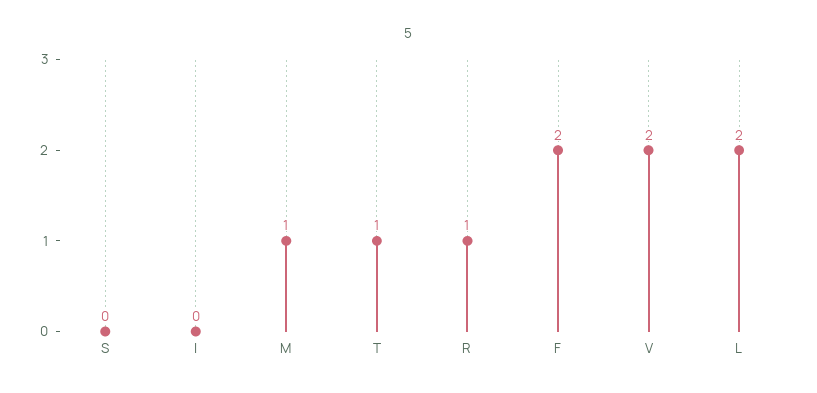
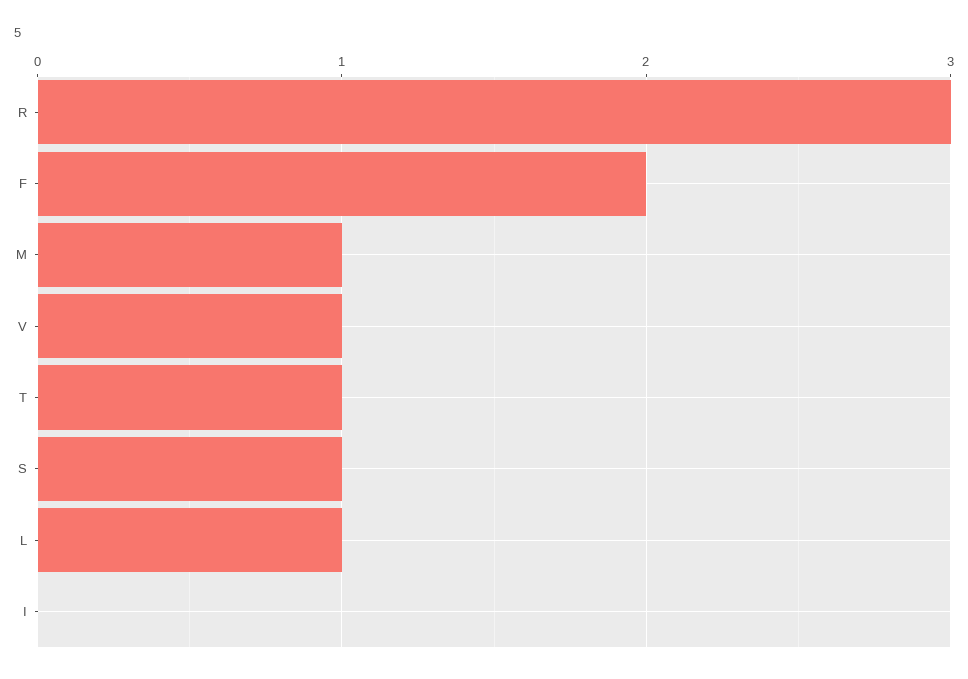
  {
-   "S": 0,
+   "S": 1,
    "I": 0,
    "M": 1,
    "T": 1,
-   "R": 1,
+   "R": 3,
    "F": 2,
-   "V": 2,
+   "V": 1,
-   "L": 2
+   "L": 1
  }

